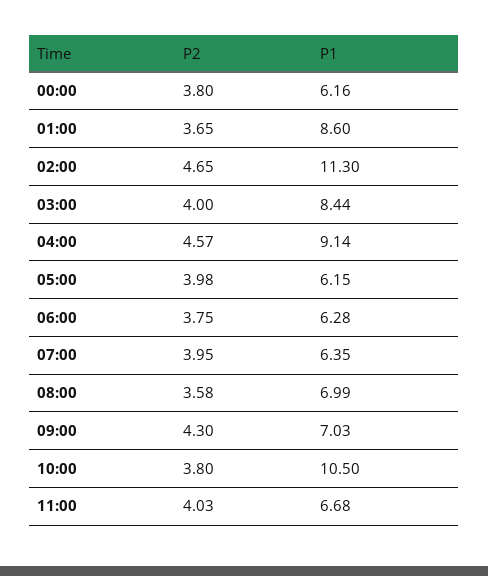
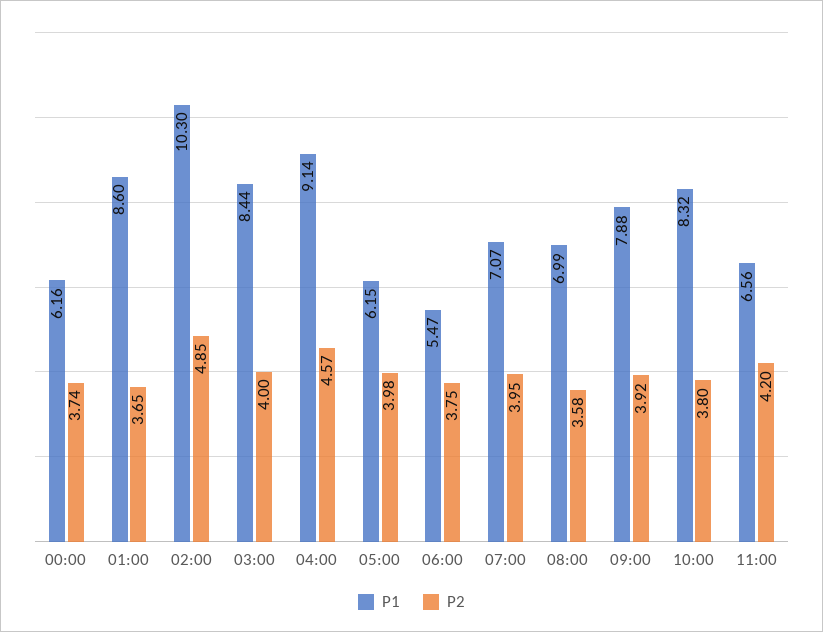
  {
    "P2": {
-     "00:00": 3.8,
+     "00:00": 3.74,
      "01:00": 3.65,
-     "02:00": 4.65,
+     "02:00": 4.85,
      "03:00": 4,
      "04:00": 4.57,
      "05:00": 3.98,
      "06:00": 3.75,
      "07:00": 3.95,
      "08:00": 3.58,
-     "09:00": 4.3,
+     "09:00": 3.92,
      "10:00": 3.8,
-     "11:00": 4.03
+     "11:00": 4.2
    },
    "P1": {
      "00:00": 6.16,
      "01:00": 8.6,
-     "02:00": 11.3,
+     "02:00": 10.3,
      "03:00": 8.44,
      "04:00": 9.14,
      "05:00": 6.15,
-     "06:00": 6.28,
+     "06:00": 5.47,
-     "07:00": 6.35,
+     "07:00": 7.07,
      "08:00": 6.99,
-     "09:00": 7.03,
+     "09:00": 7.88,
-     "10:00": 10.5,
+     "10:00": 8.32,
-     "11:00": 6.68
+     "11:00": 6.56
    }
  }

